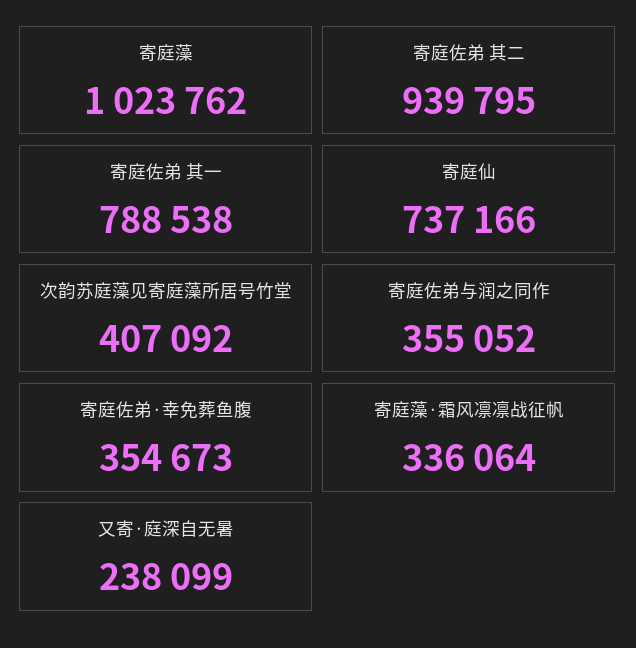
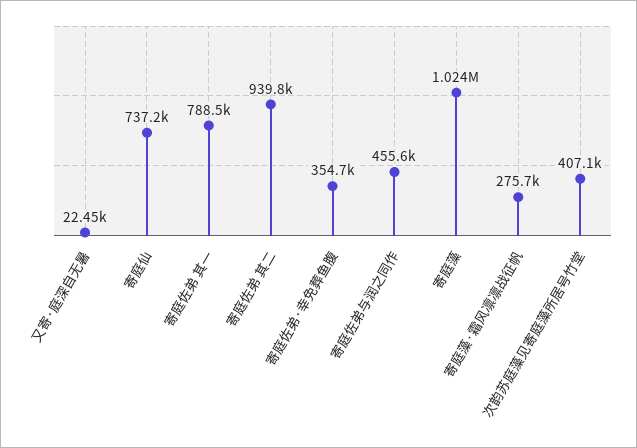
  {
    "寄庭藻": 1023762,
    "寄庭佐弟 其二": 939795,
    "寄庭佐弟 其一": 788538,
    "寄庭仙": 737166,
    "次韵苏庭藻见寄庭藻所居号竹堂": 407092,
-   "寄庭佐弟与润之同作": 355052,
+   "寄庭佐弟与润之同作": 455600,
    "寄庭佐弟·幸免葬鱼腹": 354673,
-   "寄庭藻·霜风凛凛战征帆": 336064,
+   "寄庭藻·霜风凛凛战征帆": 275700,
-   "又寄·庭深自无暑": 238099
+   "又寄·庭深自无暑": 22450
  }

